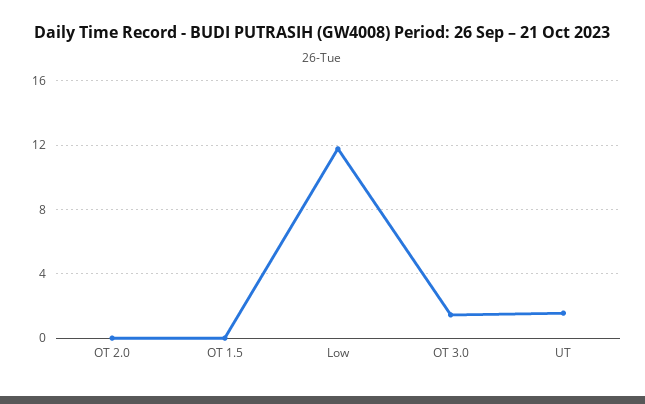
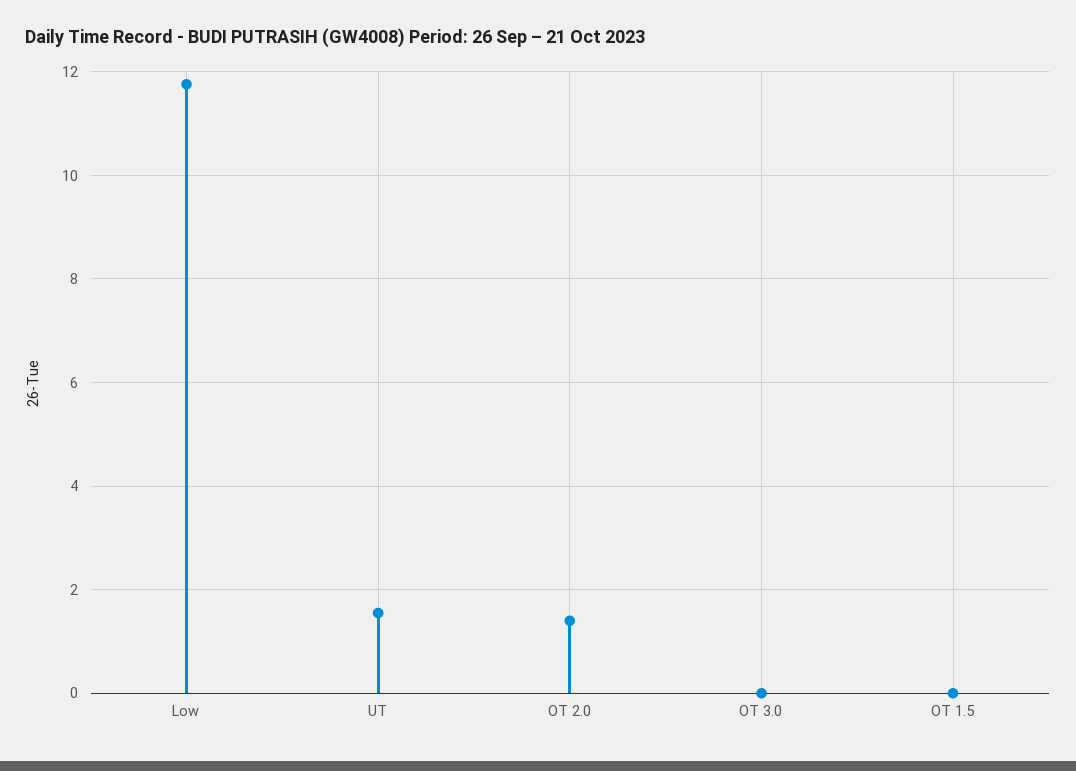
  {
-   "OT 2.0": 0,
+   "OT 2.0": 1.4,
    "OT 1.5": 0,
    "Low": 11.8,
-   "OT 3.0": 1.5,
+   "OT 3.0": 0,
    "UT": 1.6
  }

